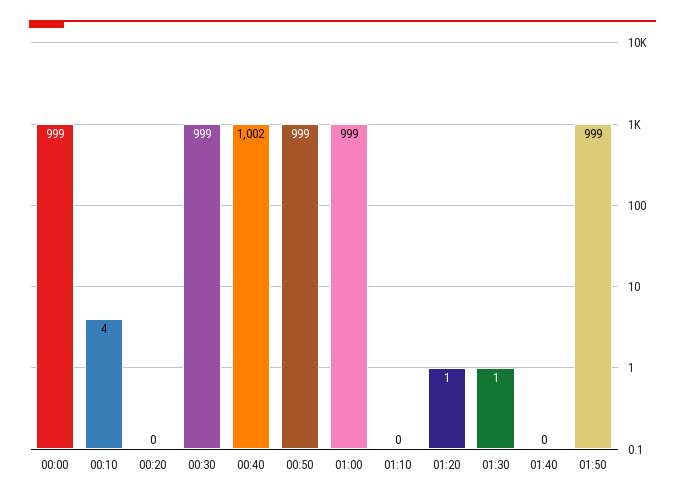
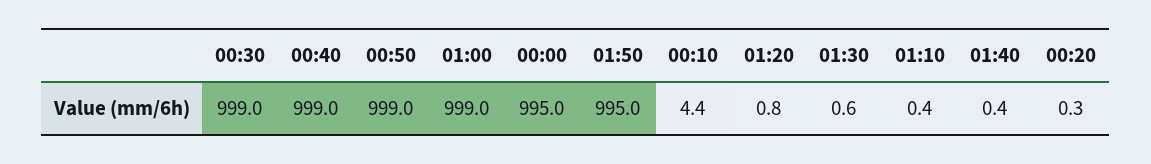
  {
-   "00:00": 999,
+   "00:00": 995,
    "00:10": 4.4,
    "00:20": 0.3,
    "00:30": 999,
-   "00:40": 1002,
+   "00:40": 999,
    "00:50": 999,
    "01:00": 999,
    "01:10": 0.4,
    "01:20": 0.8,
    "01:30": 0.6,
    "01:40": 0.4,
-   "01:50": 999
+   "01:50": 995
  }

